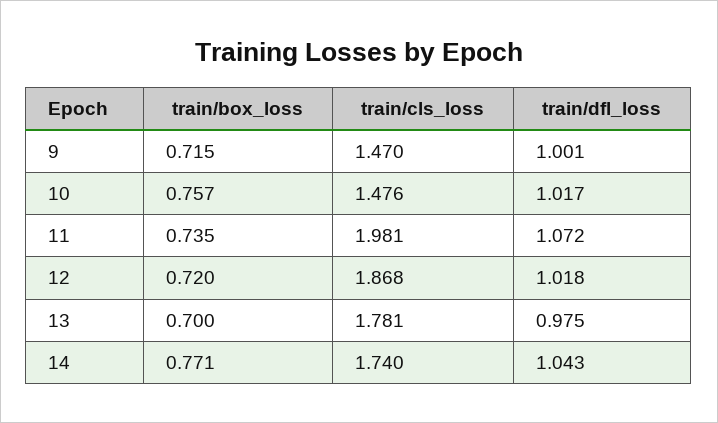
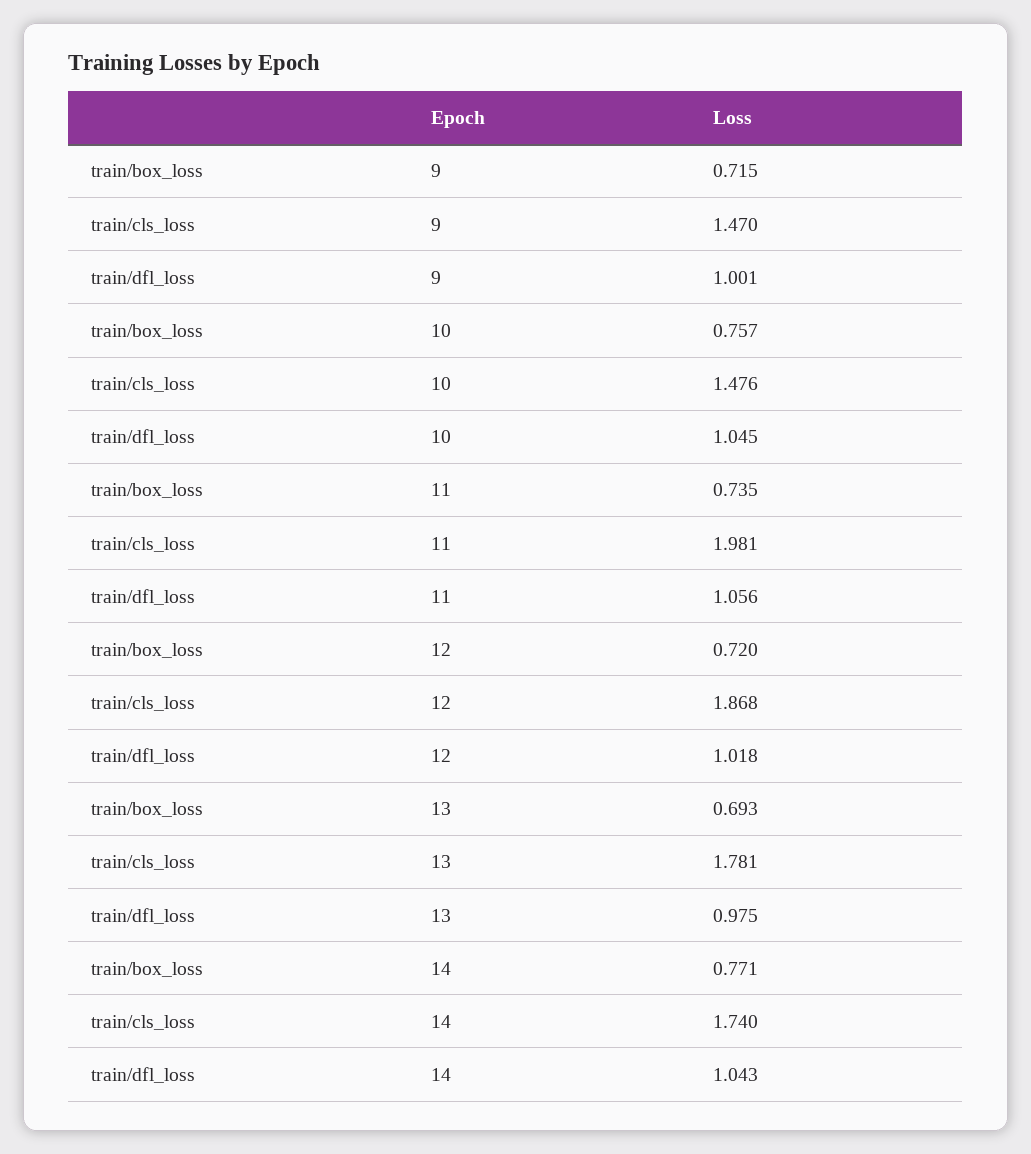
  {
    "train/box_loss": {
      "9": 0.715,
      "10": 0.757,
      "11": 0.735,
      "12": 0.72,
-     "13": 0.7,
+     "13": 0.693,
      "14": 0.771
    },
    "train/cls_loss": {
      "9": 1.47,
      "10": 1.476,
      "11": 1.981,
      "12": 1.868,
      "13": 1.781,
      "14": 1.74
    },
    "train/dfl_loss": {
      "9": 1.001,
-     "10": 1.017,
+     "10": 1.045,
-     "11": 1.072,
+     "11": 1.056,
      "12": 1.018,
      "13": 0.975,
      "14": 1.043
    }
  }

